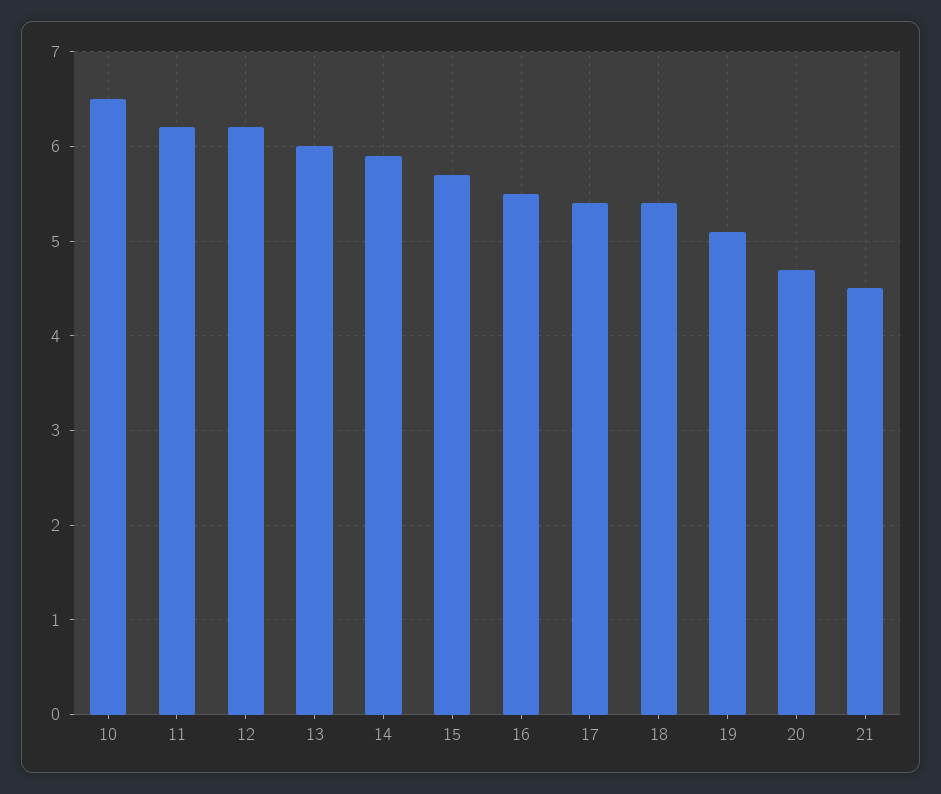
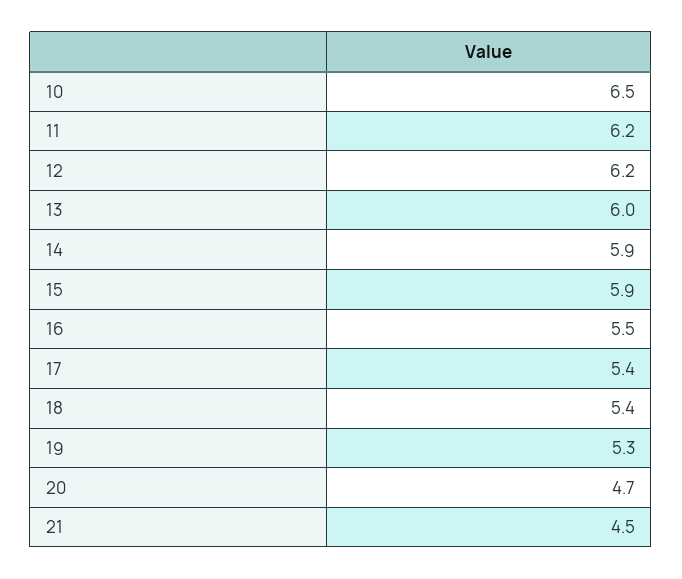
  {
    "10": 6.5,
    "11": 6.2,
    "12": 6.2,
    "13": 6,
    "14": 5.9,
-   "15": 5.7,
+   "15": 5.9,
    "16": 5.5,
    "17": 5.4,
    "18": 5.4,
-   "19": 5.1,
+   "19": 5.3,
    "20": 4.7,
    "21": 4.5
  }

